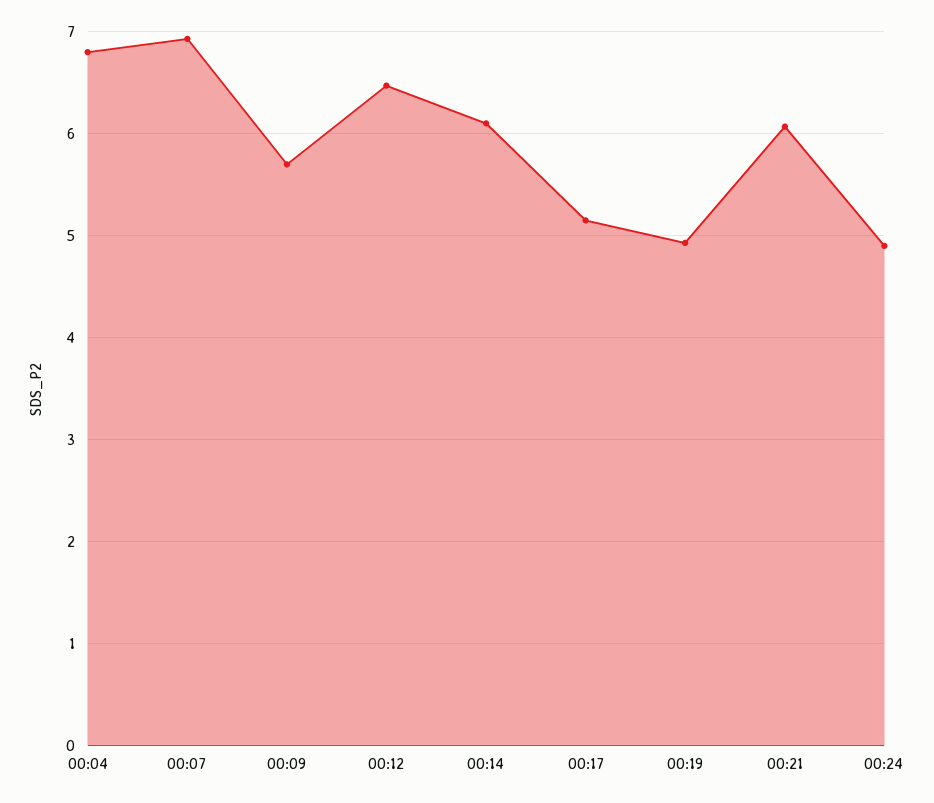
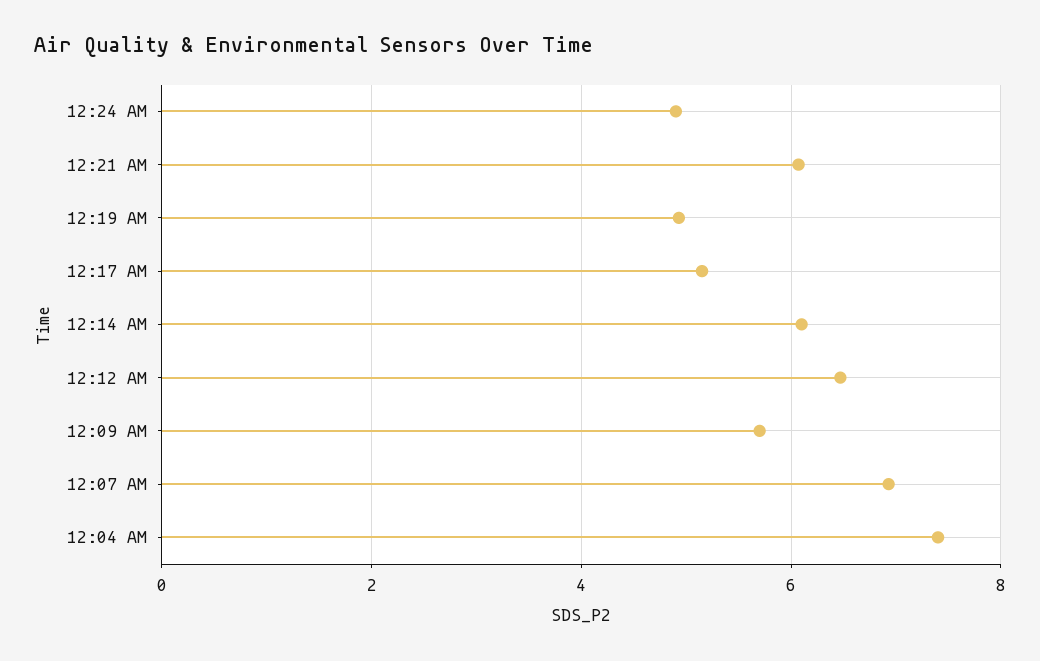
  {
-   "00:04": 6.8,
+   "00:04": 7.4,
    "00:07": 6.9,
    "00:09": 5.7,
    "00:12": 6.5,
    "00:14": 6.1,
    "00:17": 5.2,
    "00:19": 4.9,
    "00:21": 6.1,
    "00:24": 4.9
  }

